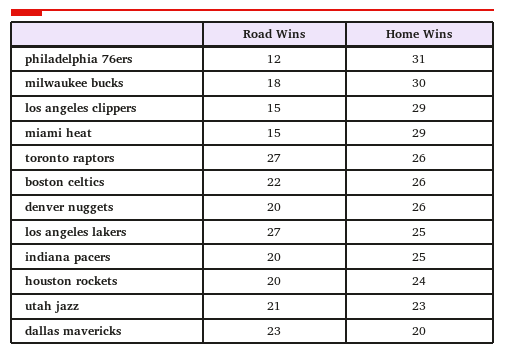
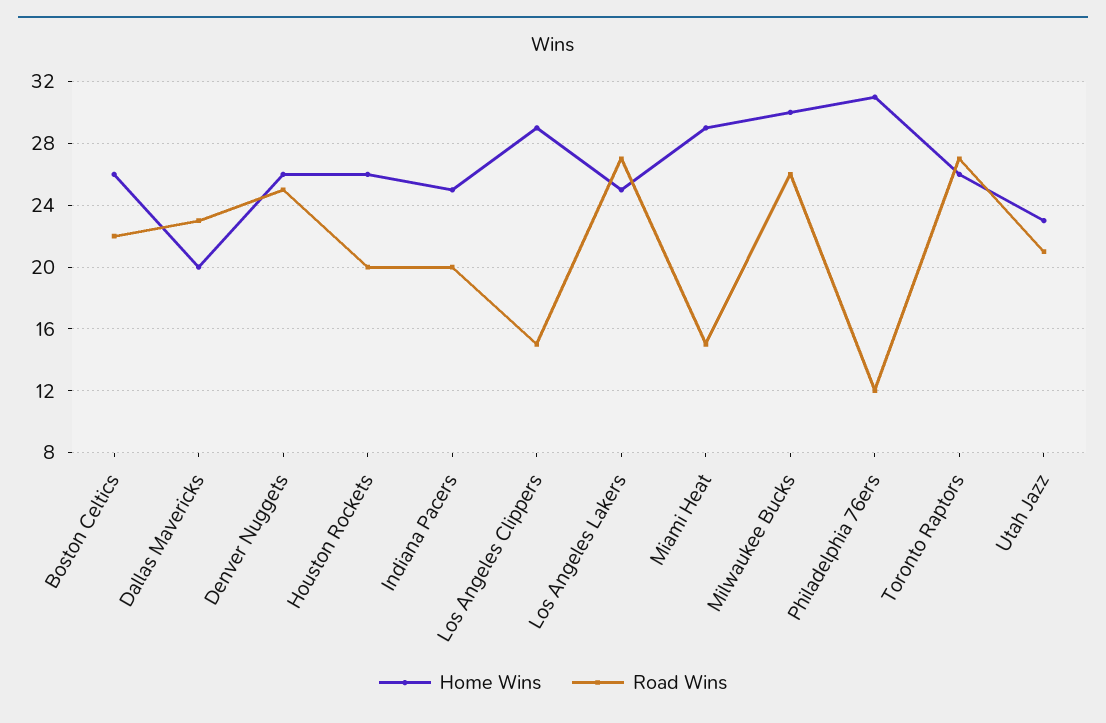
  {
    "Road Wins": {
      "philadelphia 76ers": 12,
-     "milwaukee bucks": 18,
+     "milwaukee bucks": 26,
      "los angeles clippers": 15,
      "miami heat": 15,
      "toronto raptors": 27,
      "boston celtics": 22,
-     "denver nuggets": 20,
+     "denver nuggets": 25,
      "los angeles lakers": 27,
      "indiana pacers": 20,
      "houston rockets": 20,
      "utah jazz": 21,
      "dallas mavericks": 23
    },
    "Home Wins": {
      "philadelphia 76ers": 31,
      "milwaukee bucks": 30,
      "los angeles clippers": 29,
      "miami heat": 29,
      "toronto raptors": 26,
      "boston celtics": 26,
      "denver nuggets": 26,
      "los angeles lakers": 25,
      "indiana pacers": 25,
-     "houston rockets": 24,
+     "houston rockets": 26,
      "utah jazz": 23,
      "dallas mavericks": 20
    }
  }

